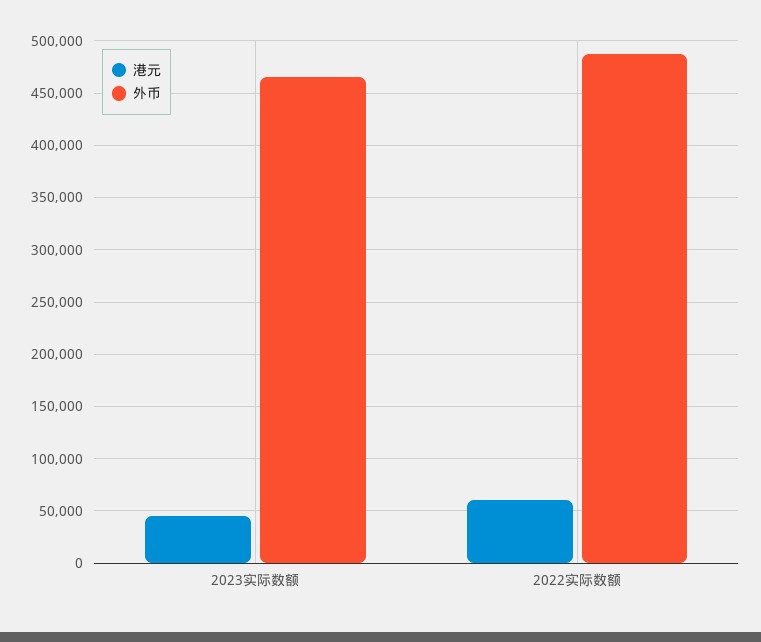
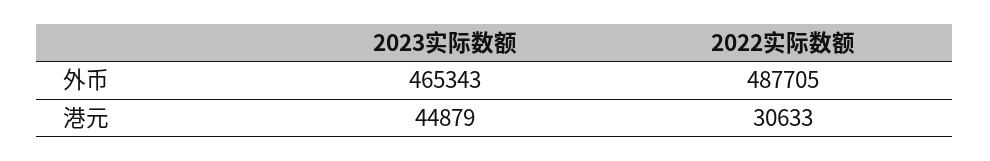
  {
    "港元": {
      "2023实际数额": 44879,
-     "2022实际数额": 60000
+     "2022实际数额": 30633
    },
    "外币": {
      "2023实际数额": 465343,
      "2022实际数额": 487705
    }
  }

